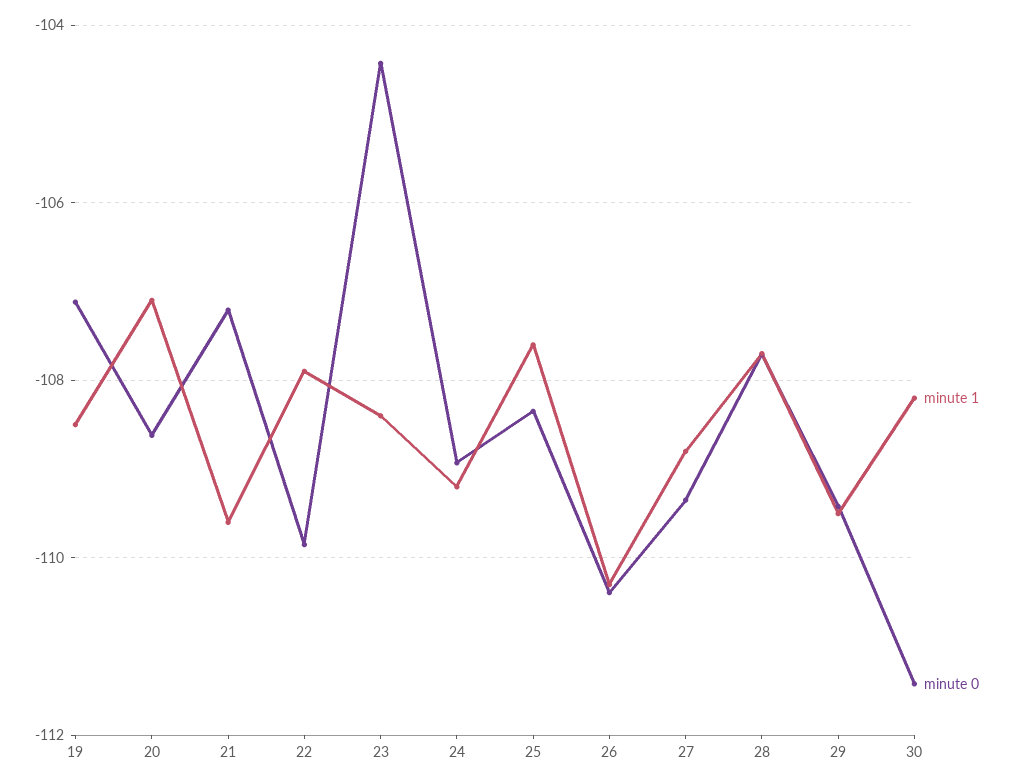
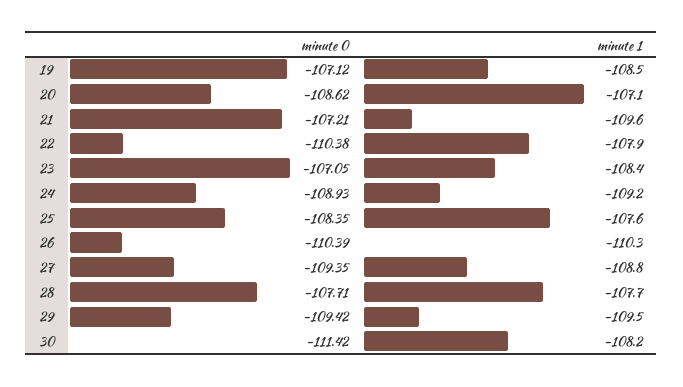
  {
    "minute 1": {
      "19": -108.5,
      "20": -107.1,
      "21": -109.6,
      "22": -107.9,
      "23": -108.4,
      "24": -109.2,
      "25": -107.6,
      "26": -110.3,
      "27": -108.8,
      "28": -107.7,
      "29": -109.5,
      "30": -108.2
    },
    "minute 0": {
      "19": -107.12,
      "20": -108.62,
      "21": -107.21,
-     "22": -109.8,
+     "22": -110.38,
-     "23": -104.4,
+     "23": -107.05,
      "24": -108.93,
      "25": -108.35,
      "26": -110.39,
      "27": -109.35,
      "28": -107.71,
      "29": -109.42,
      "30": -111.42
    }
  }

